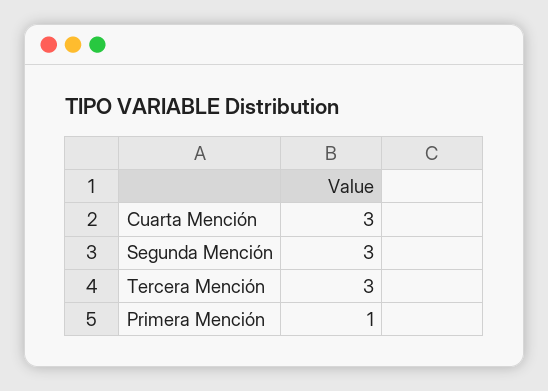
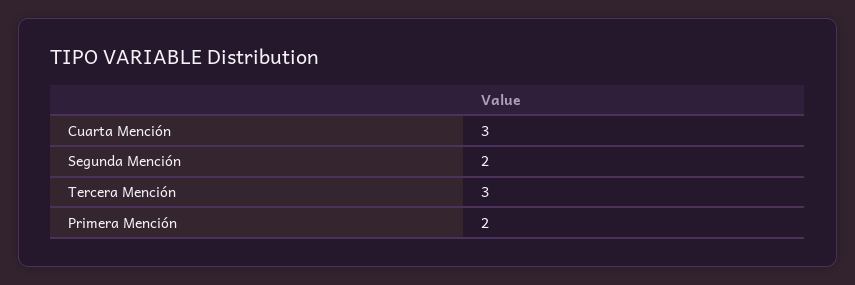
  {
    "Cuarta Mención": 3,
-   "Segunda Mención": 3,
+   "Segunda Mención": 2,
    "Tercera Mención": 3,
-   "Primera Mención": 1
+   "Primera Mención": 2
  }

